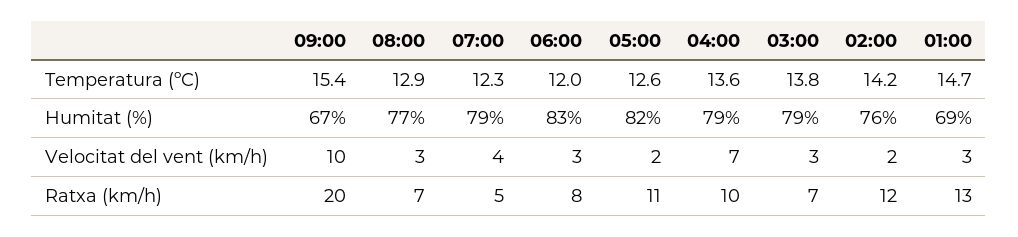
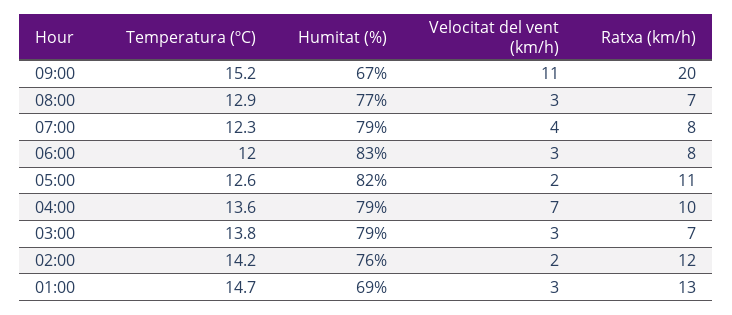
  {
    "09:00": {
-     "Temperatura (ºC)": 15.4,
+     "Temperatura (ºC)": 15.2,
      "Humitat (%)": 67,
-     "Velocitat del vent (km/h)": 10,
+     "Velocitat del vent (km/h)": 11,
      "Ratxa (km/h)": 20
    },
    "08:00": {
      "Temperatura (ºC)": 12.9,
      "Humitat (%)": 77,
      "Velocitat del vent (km/h)": 3,
      "Ratxa (km/h)": 7
    },
    "07:00": {
      "Temperatura (ºC)": 12.3,
      "Humitat (%)": 79,
      "Velocitat del vent (km/h)": 4,
-     "Ratxa (km/h)": 5
+     "Ratxa (km/h)": 8
    },
    "06:00": {
      "Temperatura (ºC)": 12,
      "Humitat (%)": 83,
      "Velocitat del vent (km/h)": 3,
      "Ratxa (km/h)": 8
    },
    "05:00": {
      "Temperatura (ºC)": 12.6,
      "Humitat (%)": 82,
      "Velocitat del vent (km/h)": 2,
      "Ratxa (km/h)": 11
    },
    "04:00": {
      "Temperatura (ºC)": 13.6,
      "Humitat (%)": 79,
      "Velocitat del vent (km/h)": 7,
      "Ratxa (km/h)": 10
    },
    "03:00": {
      "Temperatura (ºC)": 13.8,
      "Humitat (%)": 79,
      "Velocitat del vent (km/h)": 3,
      "Ratxa (km/h)": 7
    },
    "02:00": {
      "Temperatura (ºC)": 14.2,
      "Humitat (%)": 76,
      "Velocitat del vent (km/h)": 2,
      "Ratxa (km/h)": 12
    },
    "01:00": {
      "Temperatura (ºC)": 14.7,
      "Humitat (%)": 69,
      "Velocitat del vent (km/h)": 3,
      "Ratxa (km/h)": 13
    }
  }

